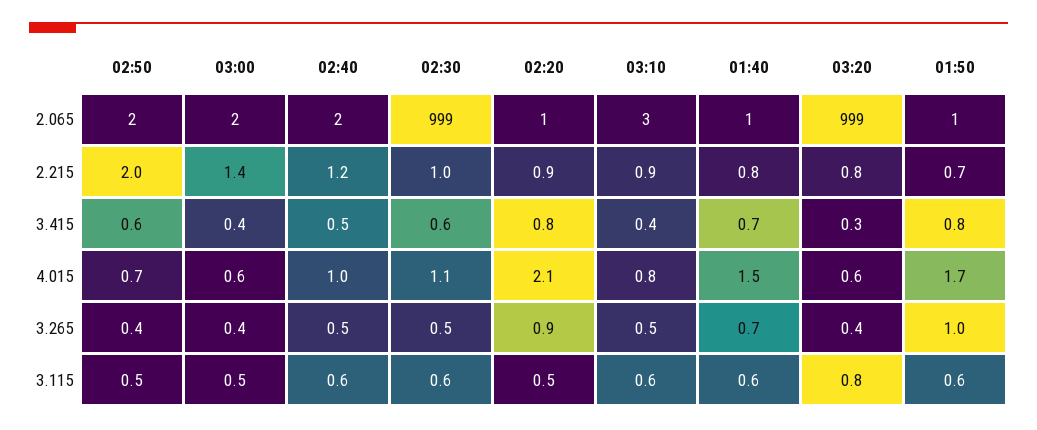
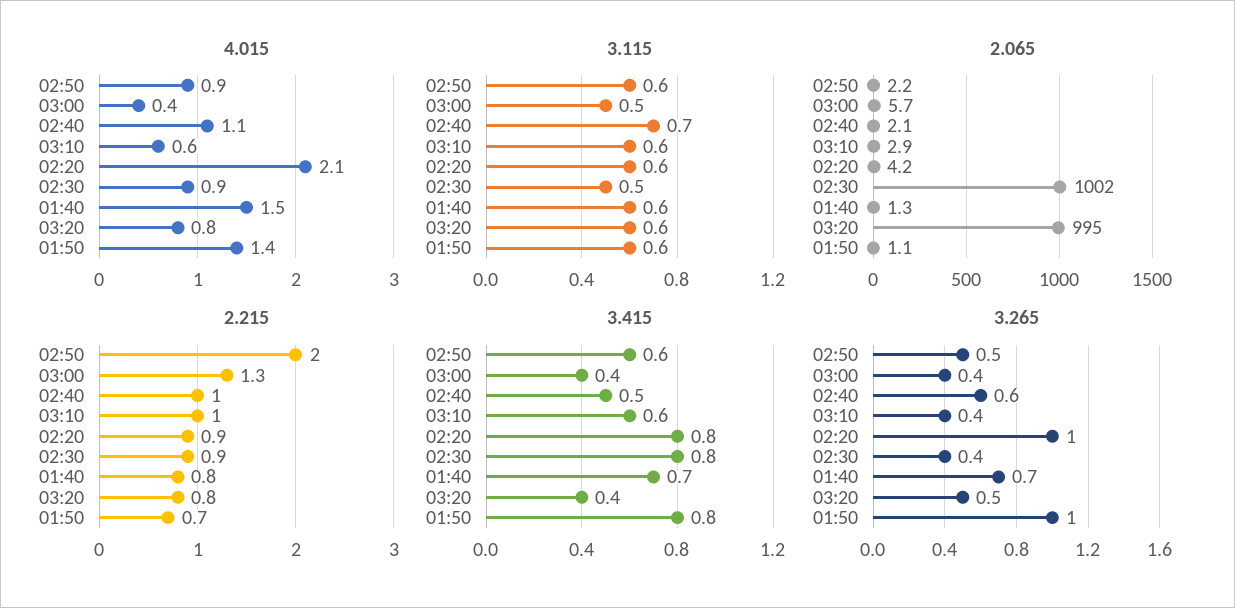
  {
    "2.065": {
      "02:50": 2.2,
-     "03:00": 2,
+     "03:00": 5.7,
      "02:40": 2.1,
-     "02:30": 999,
+     "02:30": 1002,
-     "02:20": 1,
+     "02:20": 4.2,
      "03:10": 2.9,
      "01:40": 1.3,
-     "03:20": 999,
+     "03:20": 995,
      "01:50": 1.1
    },
    "2.215": {
      "02:50": 2,
-     "03:00": 1.4,
+     "03:00": 1.3,
-     "02:40": 1.2,
+     "02:40": 1,
-     "02:30": 1,
+     "02:30": 0.9,
      "02:20": 0.9,
-     "03:10": 0.9,
+     "03:10": 1,
      "01:40": 0.8,
      "03:20": 0.8,
      "01:50": 0.7
    },
    "3.415": {
      "02:50": 0.6,
      "03:00": 0.4,
      "02:40": 0.5,
-     "02:30": 0.6,
+     "02:30": 0.8,
      "02:20": 0.8,
-     "03:10": 0.4,
+     "03:10": 0.6,
      "01:40": 0.7,
-     "03:20": 0.3,
+     "03:20": 0.4,
      "01:50": 0.8
    },
    "4.015": {
-     "02:50": 0.7,
+     "02:50": 0.9,
-     "03:00": 0.6,
+     "03:00": 0.4,
-     "02:40": 1,
+     "02:40": 1.1,
-     "02:30": 1.1,
+     "02:30": 0.9,
      "02:20": 2.1,
-     "03:10": 0.8,
+     "03:10": 0.6,
      "01:40": 1.5,
-     "03:20": 0.6,
+     "03:20": 0.8,
-     "01:50": 1.7
+     "01:50": 1.4
    },
    "3.265": {
-     "02:50": 0.4,
+     "02:50": 0.5,
      "03:00": 0.4,
-     "02:40": 0.5,
+     "02:40": 0.6,
-     "02:30": 0.5,
+     "02:30": 0.4,
-     "02:20": 0.9,
+     "02:20": 1,
-     "03:10": 0.5,
+     "03:10": 0.4,
      "01:40": 0.7,
-     "03:20": 0.4,
+     "03:20": 0.5,
      "01:50": 1
    },
    "3.115": {
-     "02:50": 0.5,
+     "02:50": 0.6,
      "03:00": 0.5,
-     "02:40": 0.6,
+     "02:40": 0.7,
-     "02:30": 0.6,
+     "02:30": 0.5,
-     "02:20": 0.5,
+     "02:20": 0.6,
      "03:10": 0.6,
      "01:40": 0.6,
-     "03:20": 0.8,
+     "03:20": 0.6,
      "01:50": 0.6
    }
  }

